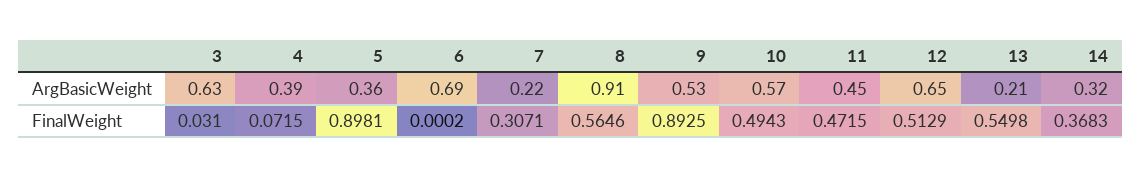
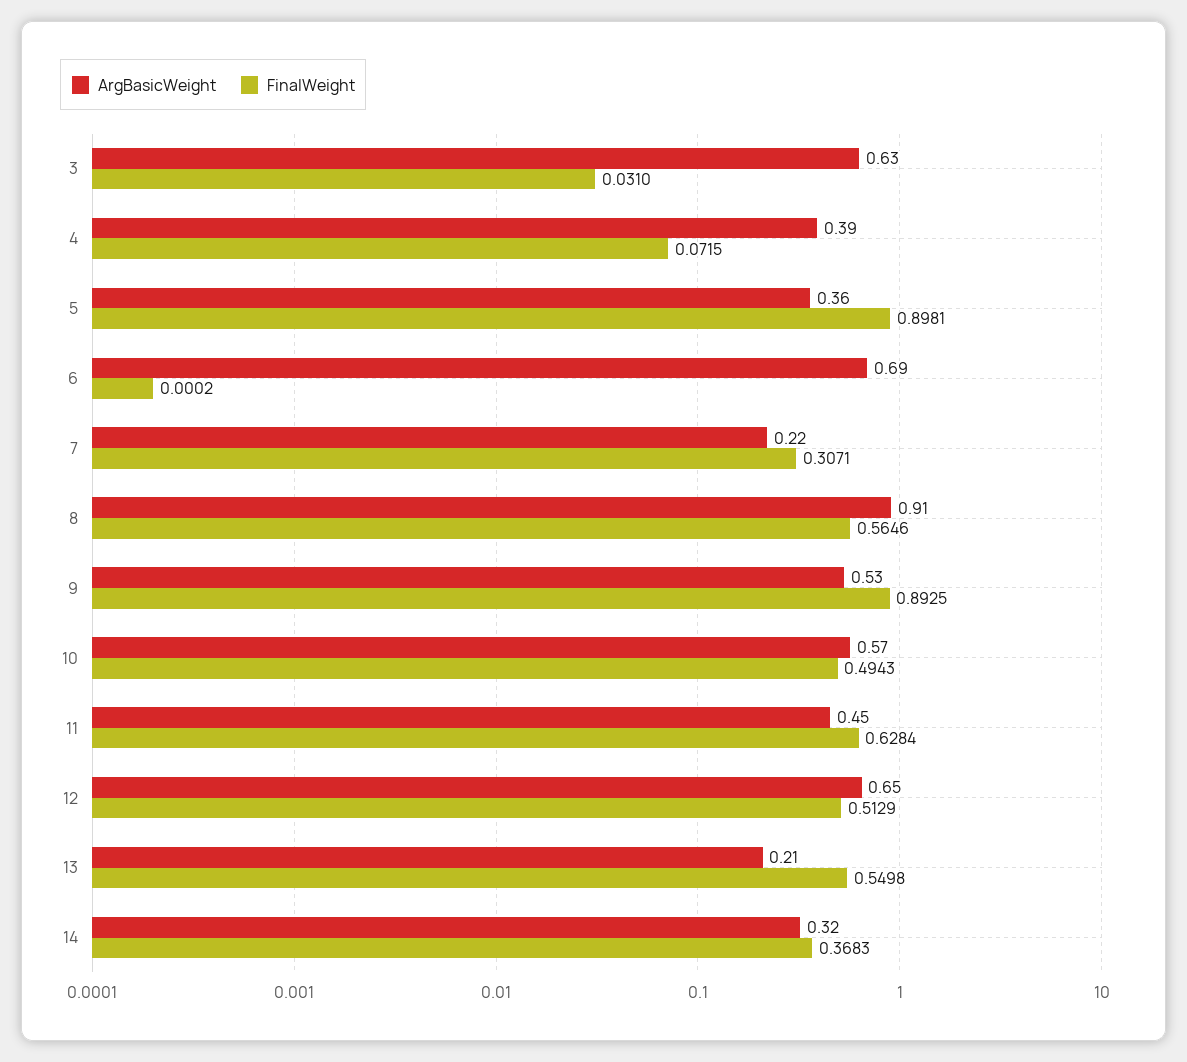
  {
    "ArgBasicWeight": {
      "3": 0.63,
      "4": 0.39,
      "5": 0.36,
      "6": 0.69,
      "7": 0.22,
      "8": 0.91,
      "9": 0.53,
      "10": 0.57,
      "11": 0.45,
      "12": 0.65,
      "13": 0.21,
      "14": 0.32
    },
    "FinalWeight": {
      "3": 0.031,
      "4": 0.0715,
      "5": 0.8981,
      "6": 0.0002,
      "7": 0.3071,
      "8": 0.5646,
      "9": 0.8925,
      "10": 0.4943,
-     "11": 0.4715,
+     "11": 0.6284,
      "12": 0.5129,
      "13": 0.5498,
      "14": 0.3683
    }
  }

